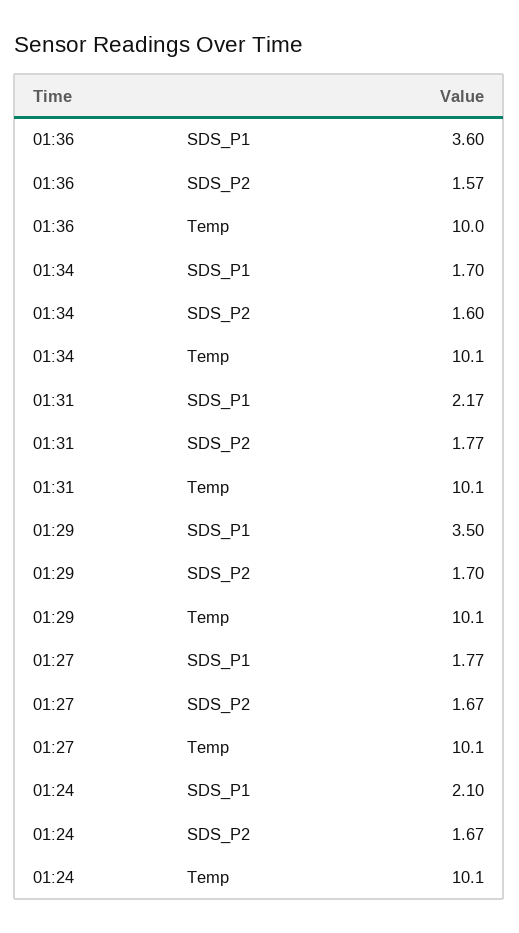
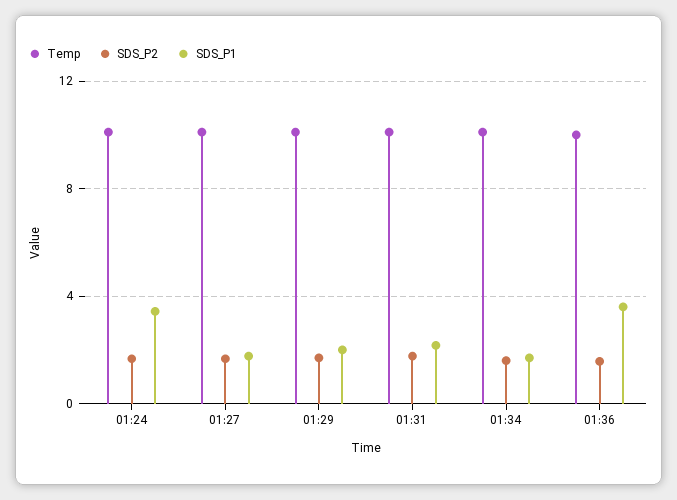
  {
    "SDS_P1": {
      "01:36": 3.6,
      "01:34": 1.7,
      "01:31": 2.17,
-     "01:29": 3.5,
+     "01:29": 2,
      "01:27": 1.77,
-     "01:24": 2.1
+     "01:24": 3.5
    },
    "SDS_P2": {
      "01:36": 1.57,
      "01:34": 1.6,
      "01:31": 1.77,
      "01:29": 1.7,
      "01:27": 1.67,
      "01:24": 1.67
    },
    "Temp": {
      "01:36": 10,
      "01:34": 10.1,
      "01:31": 10.1,
      "01:29": 10.1,
      "01:27": 10.1,
      "01:24": 10.1
    }
  }

